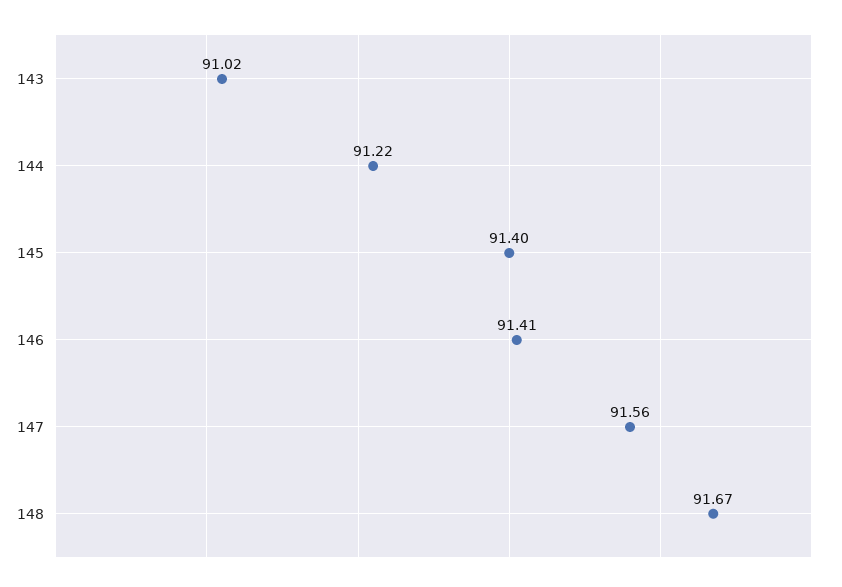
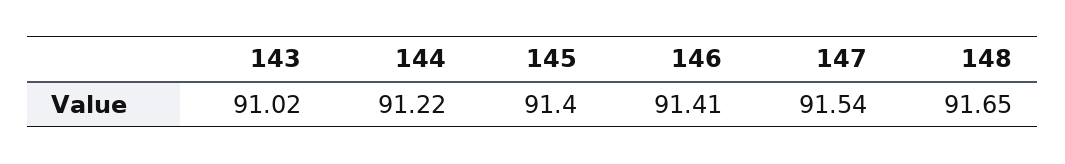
  {
    "143": 91.02,
    "144": 91.22,
    "145": 91.4,
    "146": 91.41,
-   "147": 91.56,
+   "147": 91.54,
-   "148": 91.67
+   "148": 91.65
  }

